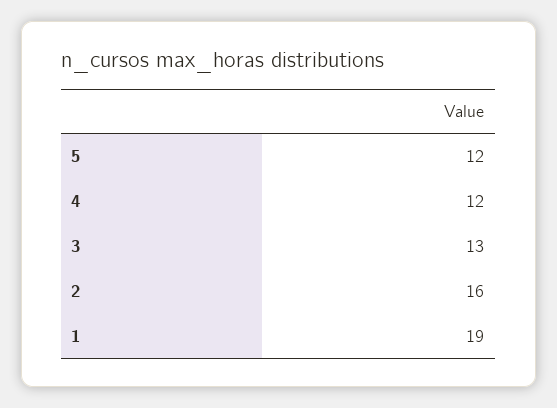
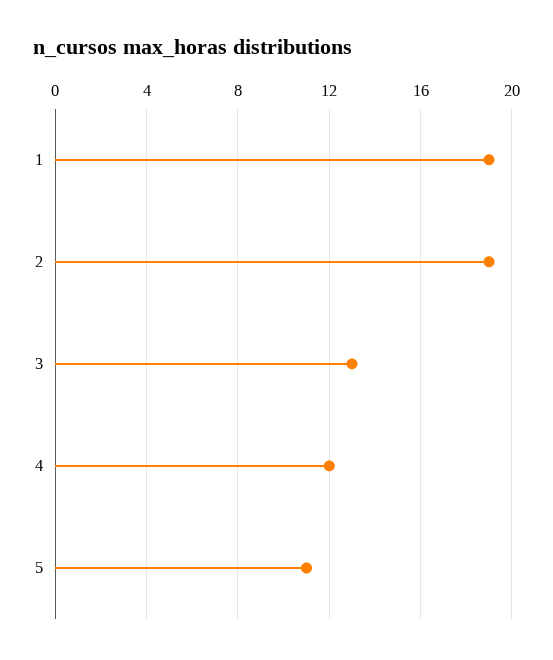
  {
-   "5": 12,
+   "5": 11,
    "4": 12,
    "3": 13,
-   "2": 16,
+   "2": 19,
    "1": 19
  }

